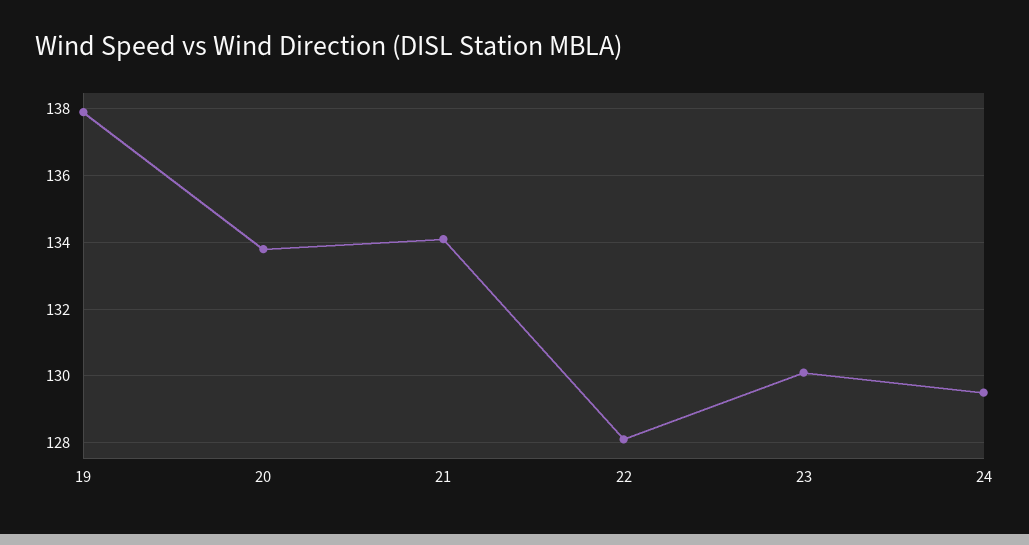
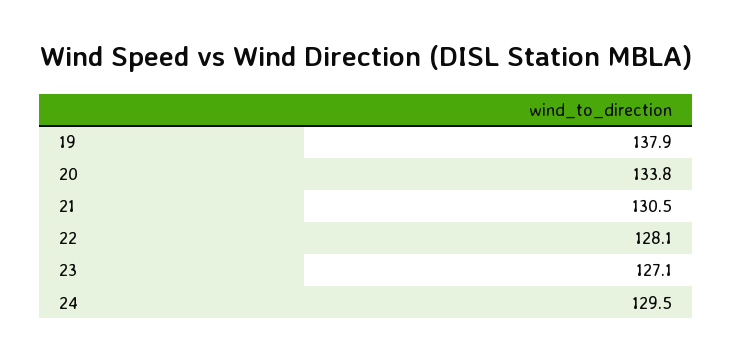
  {
    "19": 137.9,
    "20": 133.8,
-   "21": 134,
+   "21": 130.5,
    "22": 128.1,
-   "23": 130,
+   "23": 127.1,
    "24": 129.5
  }

